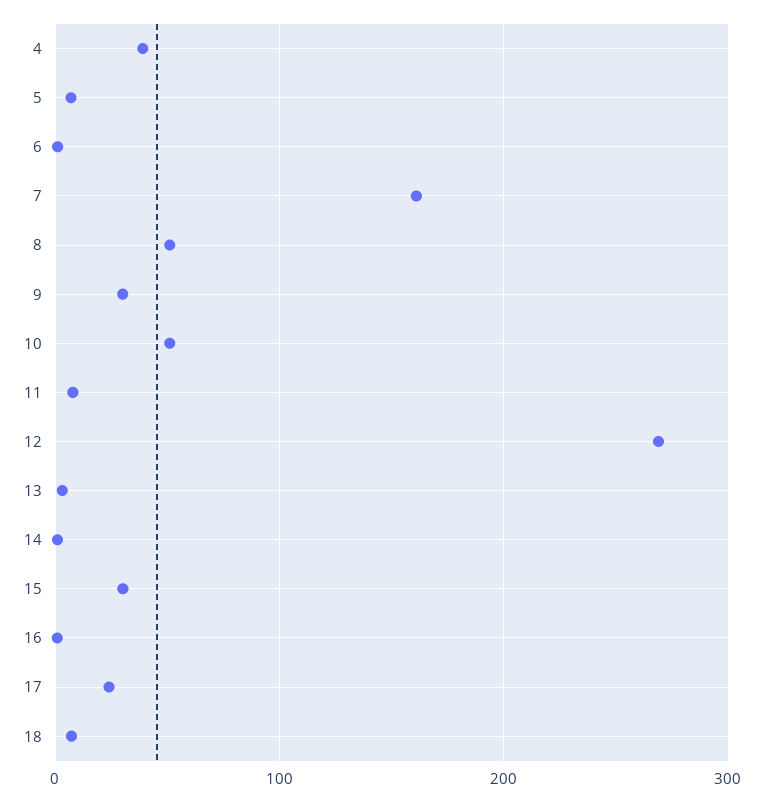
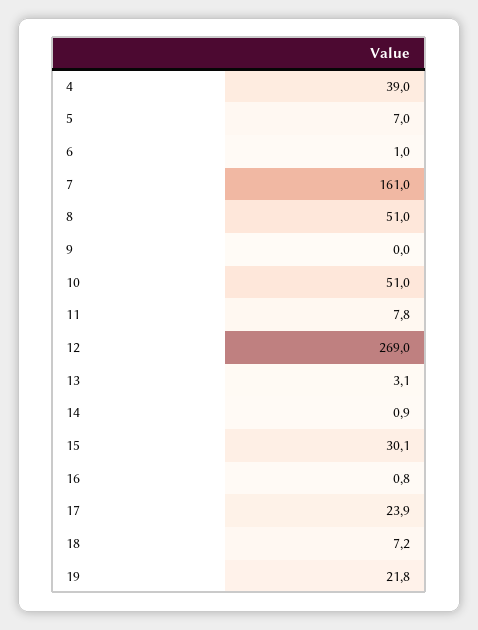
  {
    "4": 39,
    "5": 7,
    "6": 1,
    "7": 161,
    "8": 51,
-   "9": 30,
+   "9": 0,
    "10": 51,
    "11": 7.8,
    "12": 269,
    "13": 3.1,
    "14": 0.9,
    "15": 30.1,
    "16": 0.8,
    "17": 23.9,
-   "18": 7.2
+   "18": 7.2,
+   "19": 21.8
  }

